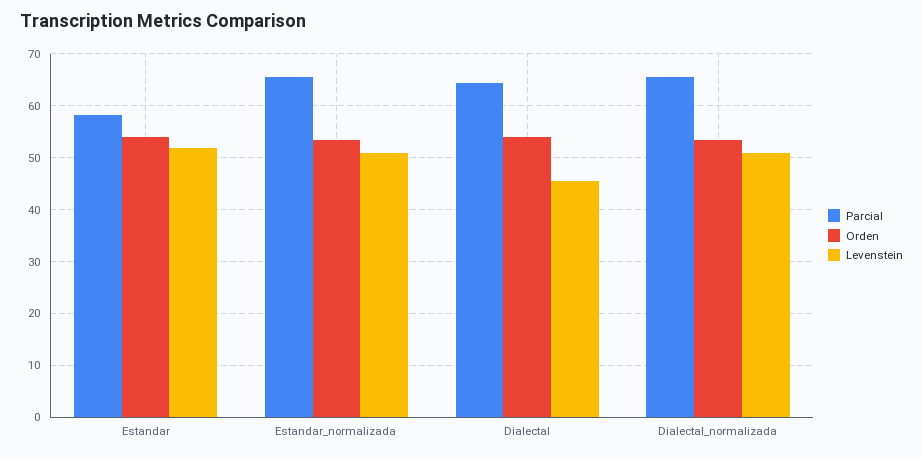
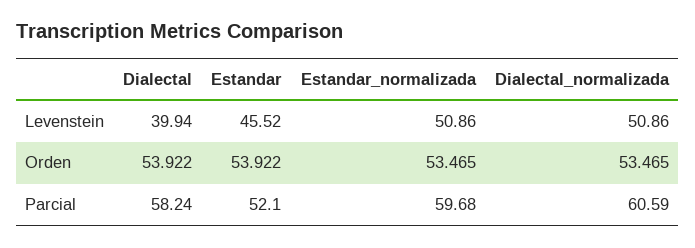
  {
    "Parcial": {
-     "Estandar": 58,
+     "Estandar": 52.1,
-     "Estandar_normalizada": 66,
+     "Estandar_normalizada": 59.68,
-     "Dialectal": 64,
+     "Dialectal": 58.24,
-     "Dialectal_normalizada": 66
+     "Dialectal_normalizada": 60.59
    },
    "Orden": {
      "Estandar": 53.922,
      "Estandar_normalizada": 53.465,
      "Dialectal": 53.922,
      "Dialectal_normalizada": 53.465
    },
    "Levenstein": {
-     "Estandar": 52,
+     "Estandar": 45.52,
      "Estandar_normalizada": 50.86,
-     "Dialectal": 46,
+     "Dialectal": 39.94,
      "Dialectal_normalizada": 50.86
    }
  }

